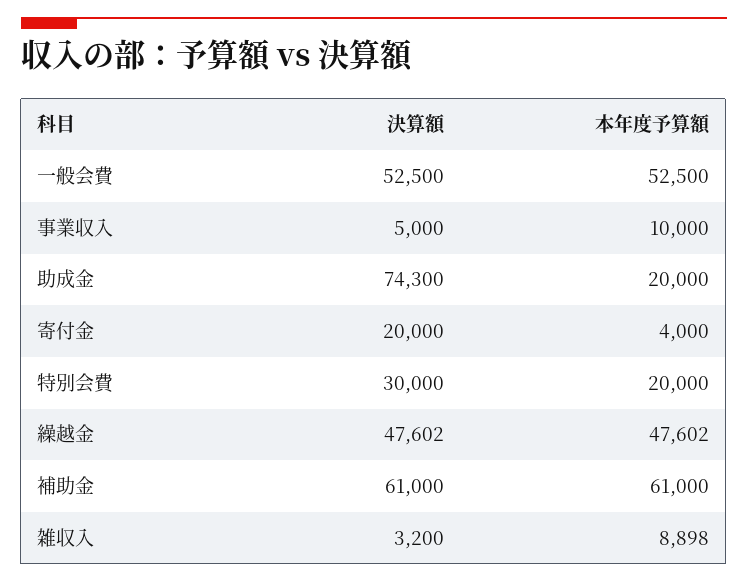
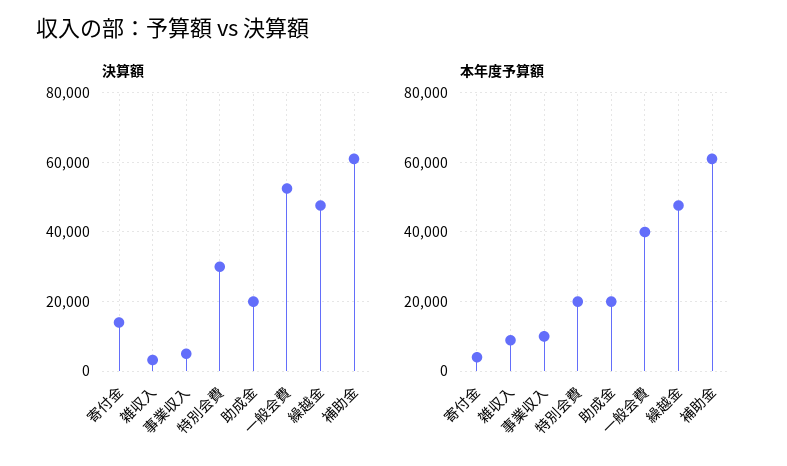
  {
    "決算額": {
      "一般会費": 52500,
      "事業収入": 5000,
-     "助成金": 74300,
+     "助成金": 20000,
-     "寄付金": 20000,
+     "寄付金": 14000,
      "特別会費": 30000,
      "繰越金": 47602,
      "補助金": 61000,
      "雑収入": 3200
    },
    "本年度予算額": {
-     "一般会費": 52500,
+     "一般会費": 40000,
      "事業収入": 10000,
      "助成金": 20000,
      "寄付金": 4000,
      "特別会費": 20000,
      "繰越金": 47602,
      "補助金": 61000,
      "雑収入": 8898
    }
  }

